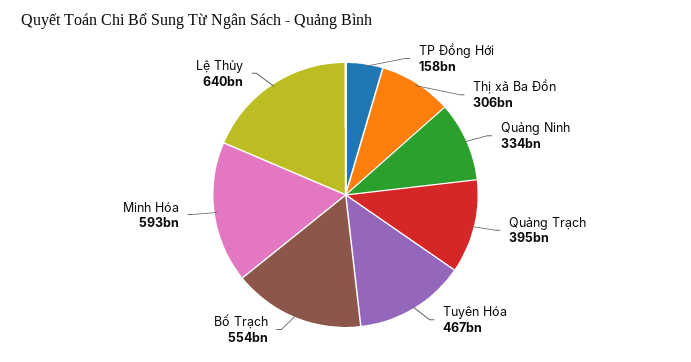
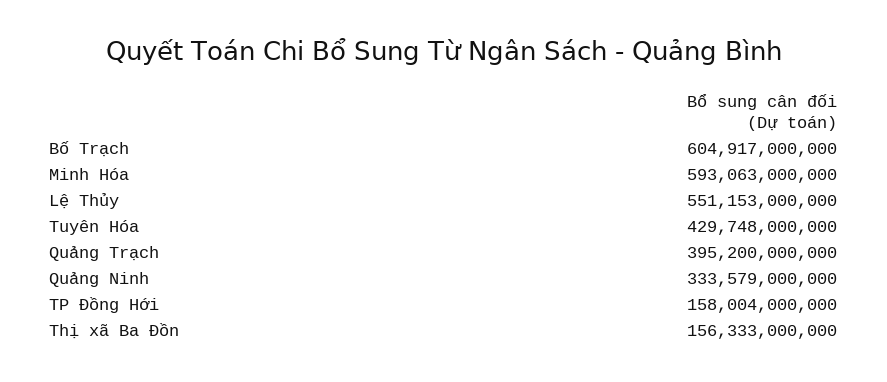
  {
    "TP Đồng Hới": 158004000000,
-   "Thị xã Ba Đồn": 306000000000,
+   "Thị xã Ba Đồn": 156333000000,
    "Quảng Ninh": 333579000000,
    "Quảng Trạch": 395200000000,
-   "Tuyên Hóa": 467000000000,
+   "Tuyên Hóa": 429748000000,
-   "Bố Trạch": 554000000000,
+   "Bố Trạch": 604917000000,
    "Minh Hóa": 593063000000,
-   "Lệ Thủy": 640000000000
+   "Lệ Thủy": 551153000000
  }

